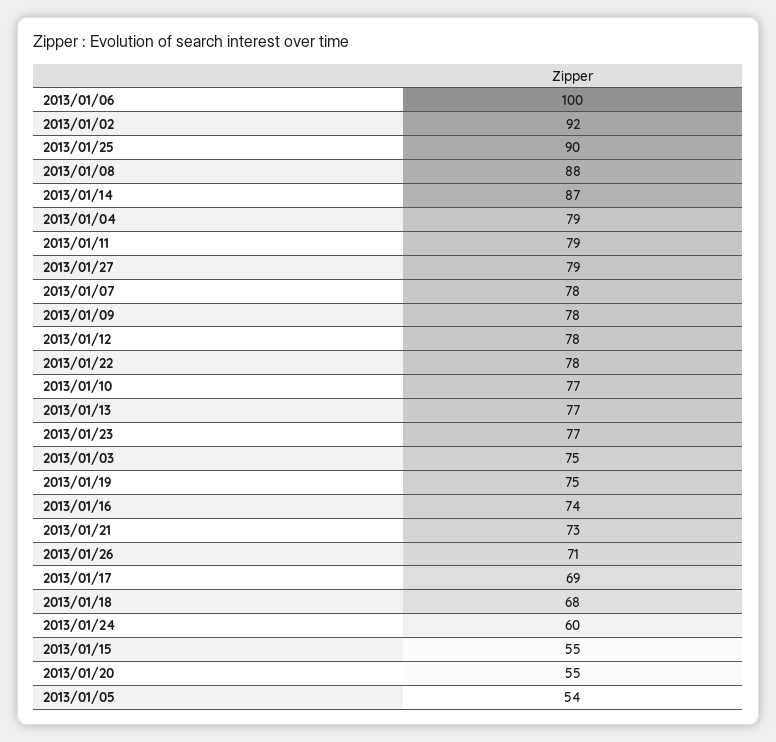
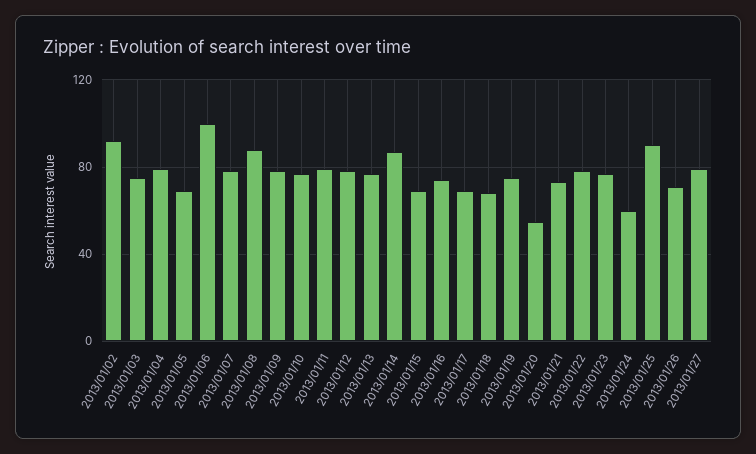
  {
    "2013/01/06": 100,
    "2013/01/02": 92,
    "2013/01/25": 90,
    "2013/01/08": 88,
    "2013/01/14": 87,
    "2013/01/04": 79,
    "2013/01/11": 79,
    "2013/01/27": 79,
    "2013/01/07": 78,
    "2013/01/09": 78,
    "2013/01/12": 78,
    "2013/01/22": 78,
    "2013/01/10": 77,
    "2013/01/13": 77,
    "2013/01/23": 77,
    "2013/01/03": 75,
    "2013/01/19": 75,
    "2013/01/16": 74,
    "2013/01/21": 73,
    "2013/01/26": 71,
    "2013/01/17": 69,
    "2013/01/18": 68,
    "2013/01/24": 60,
-   "2013/01/15": 55,
+   "2013/01/15": 70,
    "2013/01/20": 55,
-   "2013/01/05": 54
+   "2013/01/05": 70
  }

